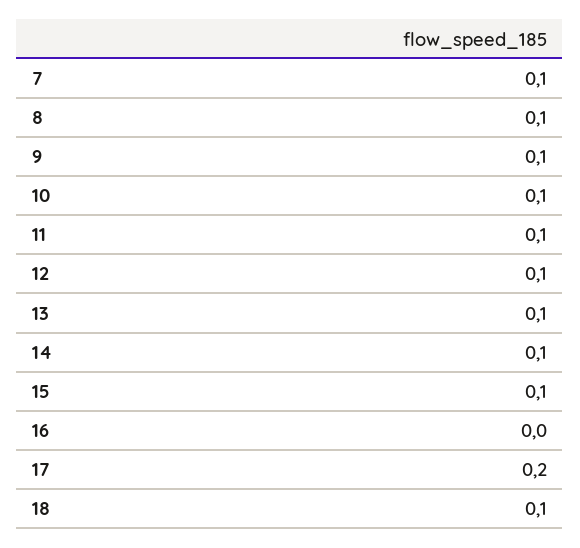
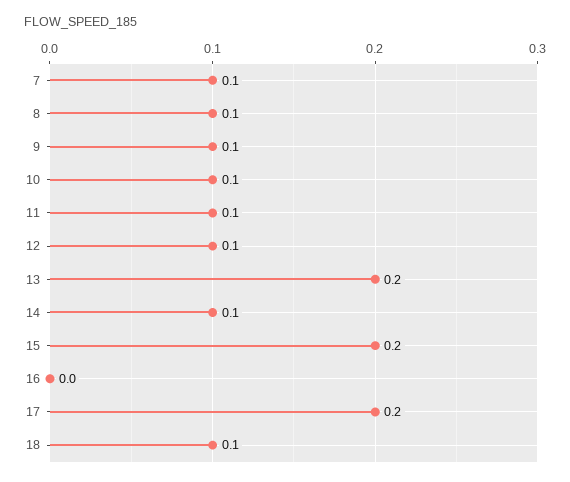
  {
    "7": 0.1,
    "8": 0.1,
    "9": 0.1,
    "10": 0.1,
    "11": 0.1,
    "12": 0.1,
-   "13": 0.1,
+   "13": 0.2,
    "14": 0.1,
-   "15": 0.1,
+   "15": 0.2,
    "16": 0,
    "17": 0.2,
    "18": 0.1
  }

